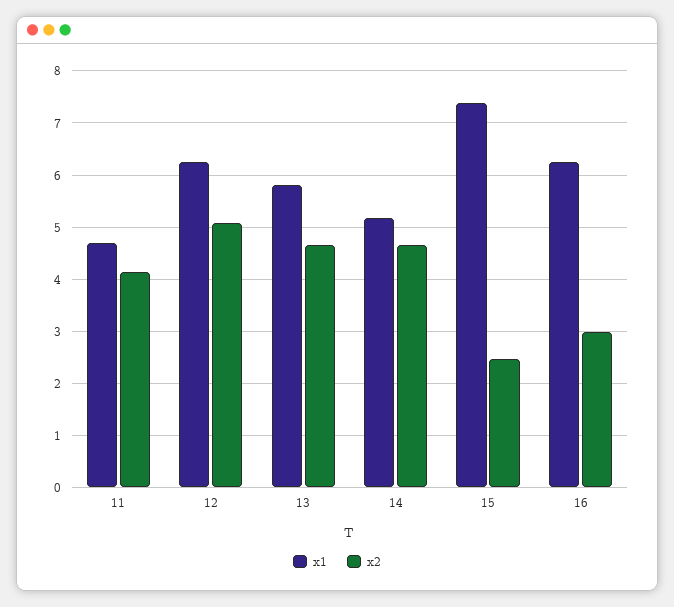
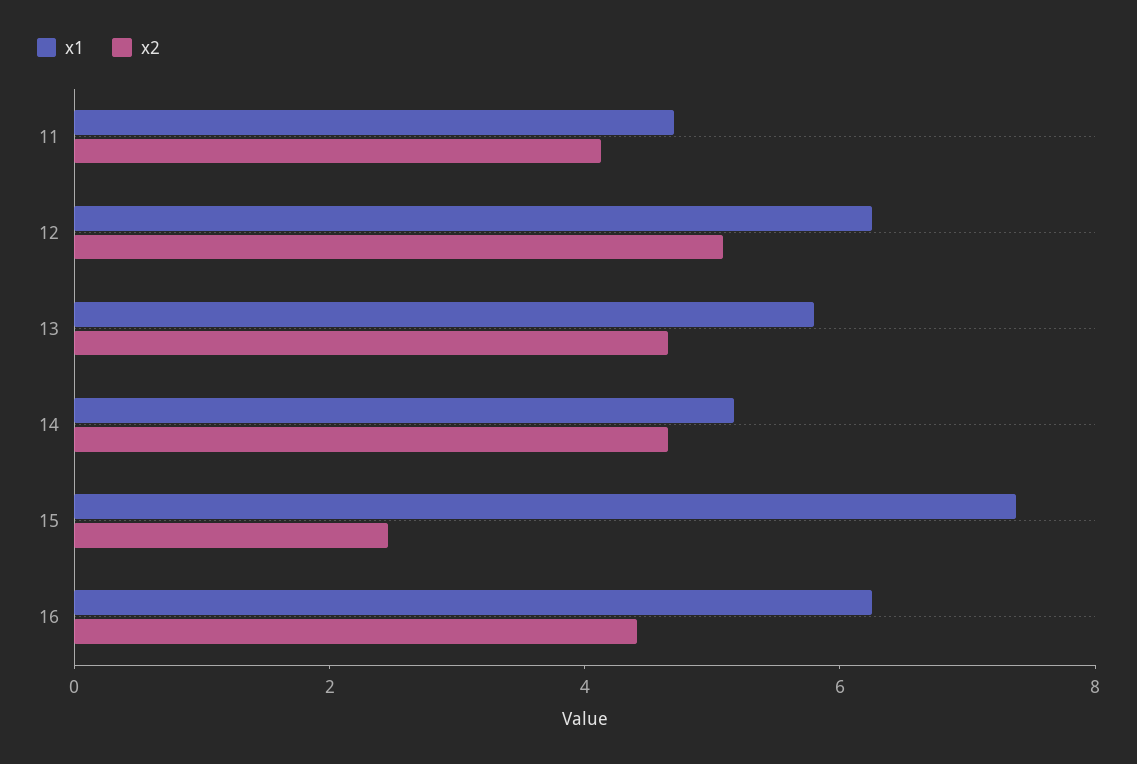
  {
    "x1": {
      "11": 4.8,
      "12": 6.2,
      "13": 5.8,
      "14": 5.2,
      "15": 7.4,
      "16": 6.2
    },
    "x2": {
      "11": 4.2,
      "12": 5,
      "13": 4.6,
      "14": 4.6,
      "15": 2.4,
-     "16": 3
+     "16": 4.5
    }
  }

